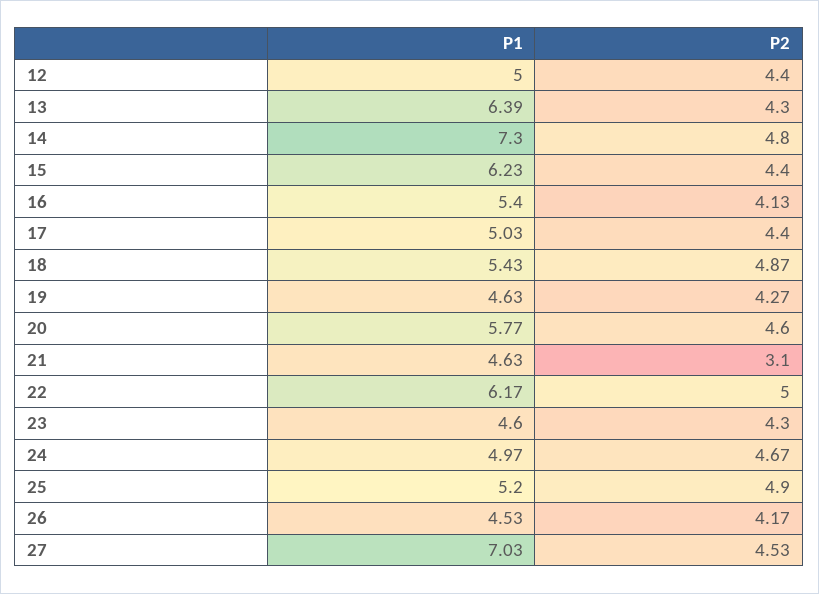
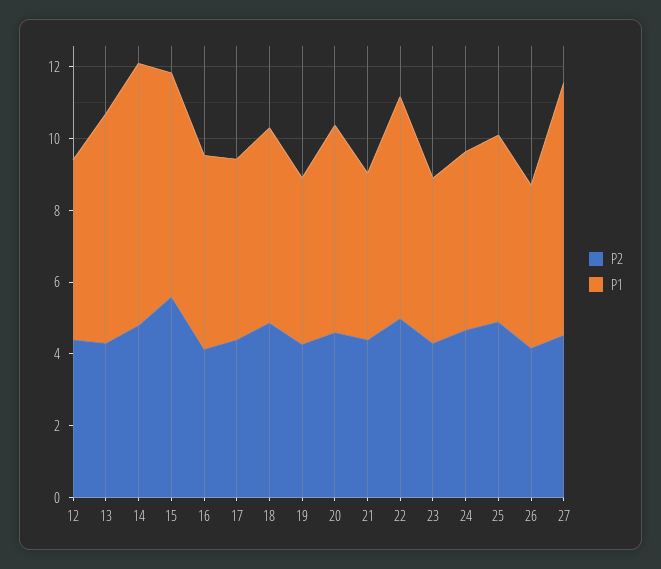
  {
    "P1": {
      "12": 5,
      "13": 6.39,
      "14": 7.3,
      "15": 6.23,
      "16": 5.4,
      "17": 5.03,
      "18": 5.43,
      "19": 4.63,
      "20": 5.77,
      "21": 4.63,
      "22": 6.17,
      "23": 4.6,
      "24": 4.97,
      "25": 5.2,
      "26": 4.53,
      "27": 7.03
    },
    "P2": {
      "12": 4.4,
      "13": 4.3,
      "14": 4.8,
-     "15": 4.4,
+     "15": 5.5,
      "16": 4.13,
      "17": 4.4,
      "18": 4.87,
      "19": 4.27,
      "20": 4.6,
-     "21": 3.1,
+     "21": 4.5,
      "22": 5,
      "23": 4.3,
      "24": 4.67,
      "25": 4.9,
      "26": 4.17,
      "27": 4.53
    }
  }

